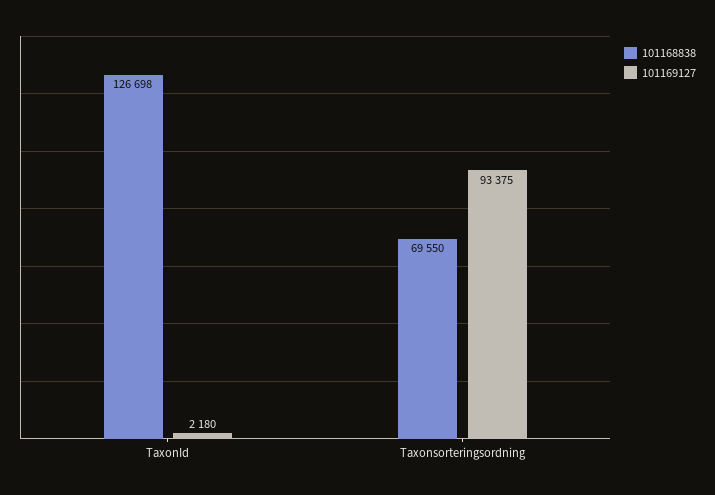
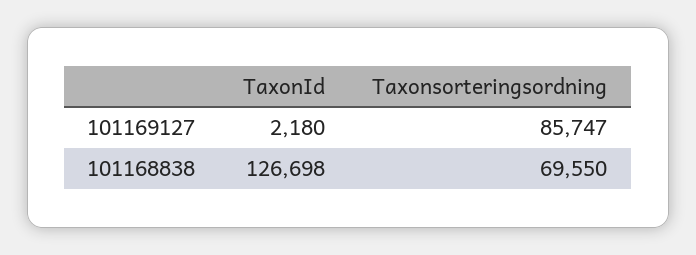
  {
    "101168838": {
      "TaxonId": 126698,
      "Taxonsorteringsordning": 69550
    },
    "101169127": {
      "TaxonId": 2180,
-     "Taxonsorteringsordning": 93375
+     "Taxonsorteringsordning": 85747
    }
  }

